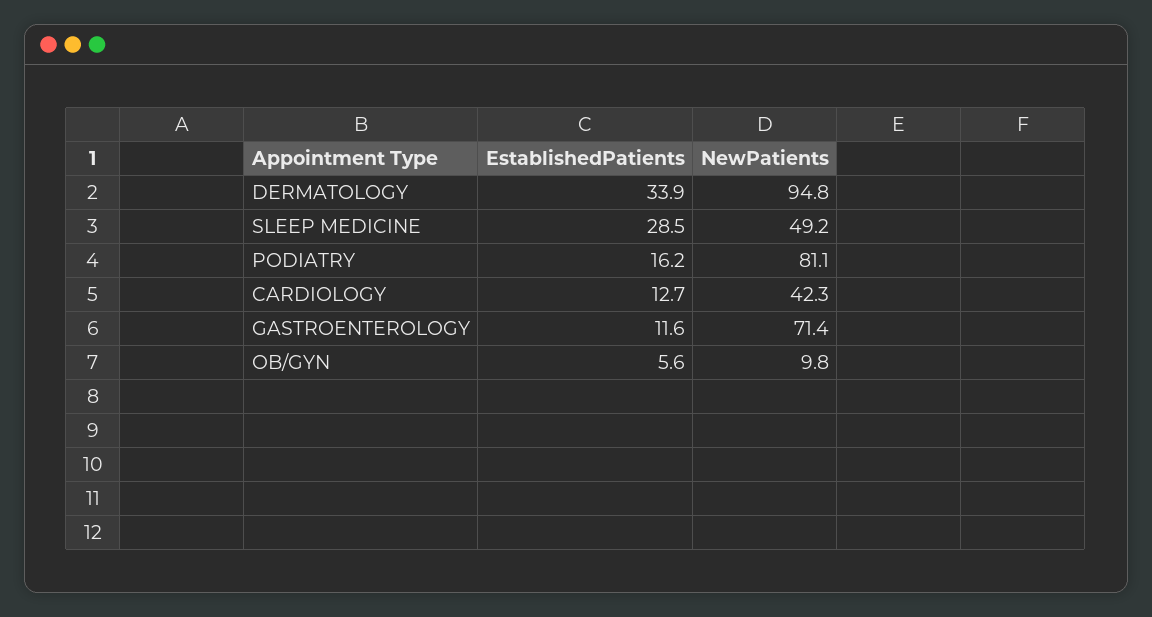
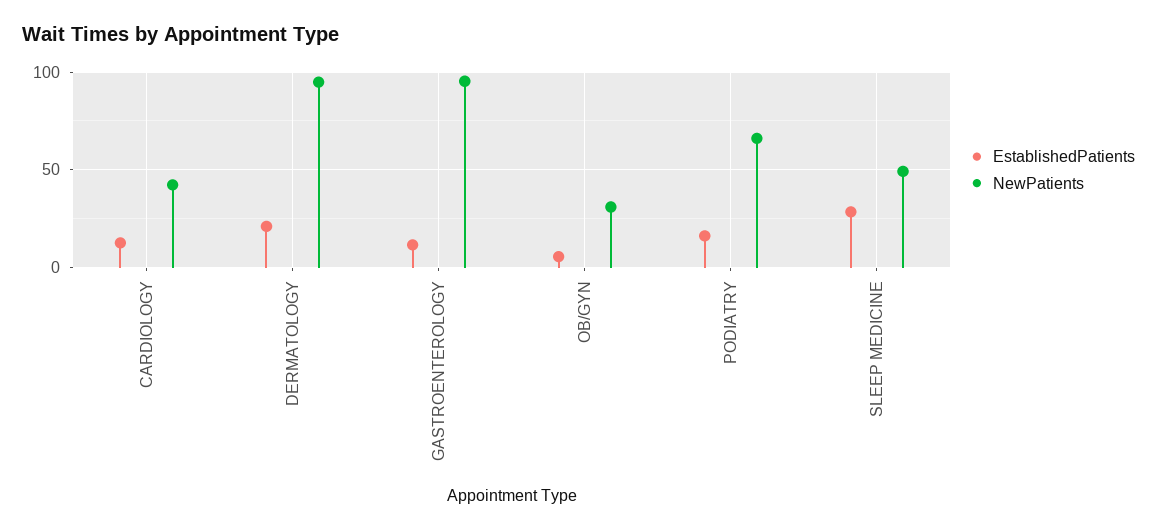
  {
    "EstablishedPatients": {
-     "DERMATOLOGY": 33.9,
+     "DERMATOLOGY": 20,
      "SLEEP MEDICINE": 28.5,
      "PODIATRY": 16.2,
      "CARDIOLOGY": 12.7,
      "GASTROENTEROLOGY": 11.6,
      "OB/GYN": 5.6
    },
    "NewPatients": {
      "DERMATOLOGY": 94.8,
      "SLEEP MEDICINE": 49.2,
-     "PODIATRY": 81.1,
+     "PODIATRY": 65,
      "CARDIOLOGY": 42.3,
-     "GASTROENTEROLOGY": 71.4,
+     "GASTROENTEROLOGY": 95,
-     "OB/GYN": 9.8
+     "OB/GYN": 30
    }
  }

